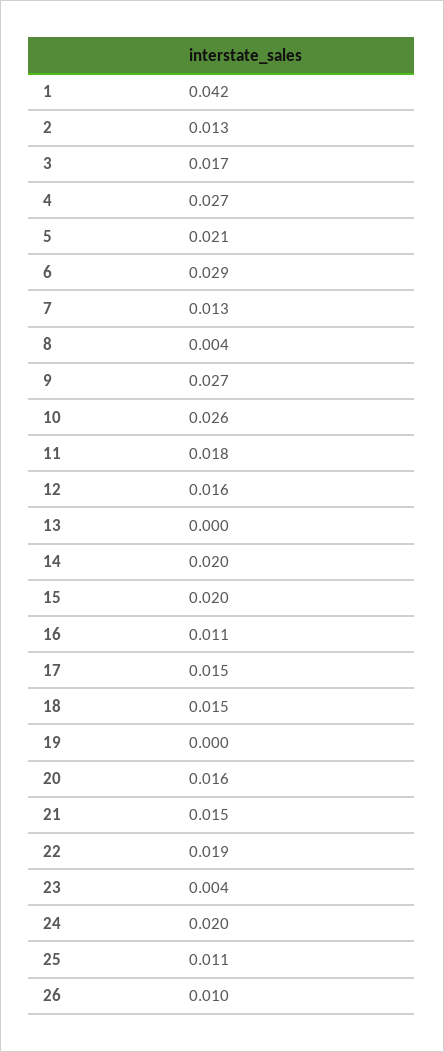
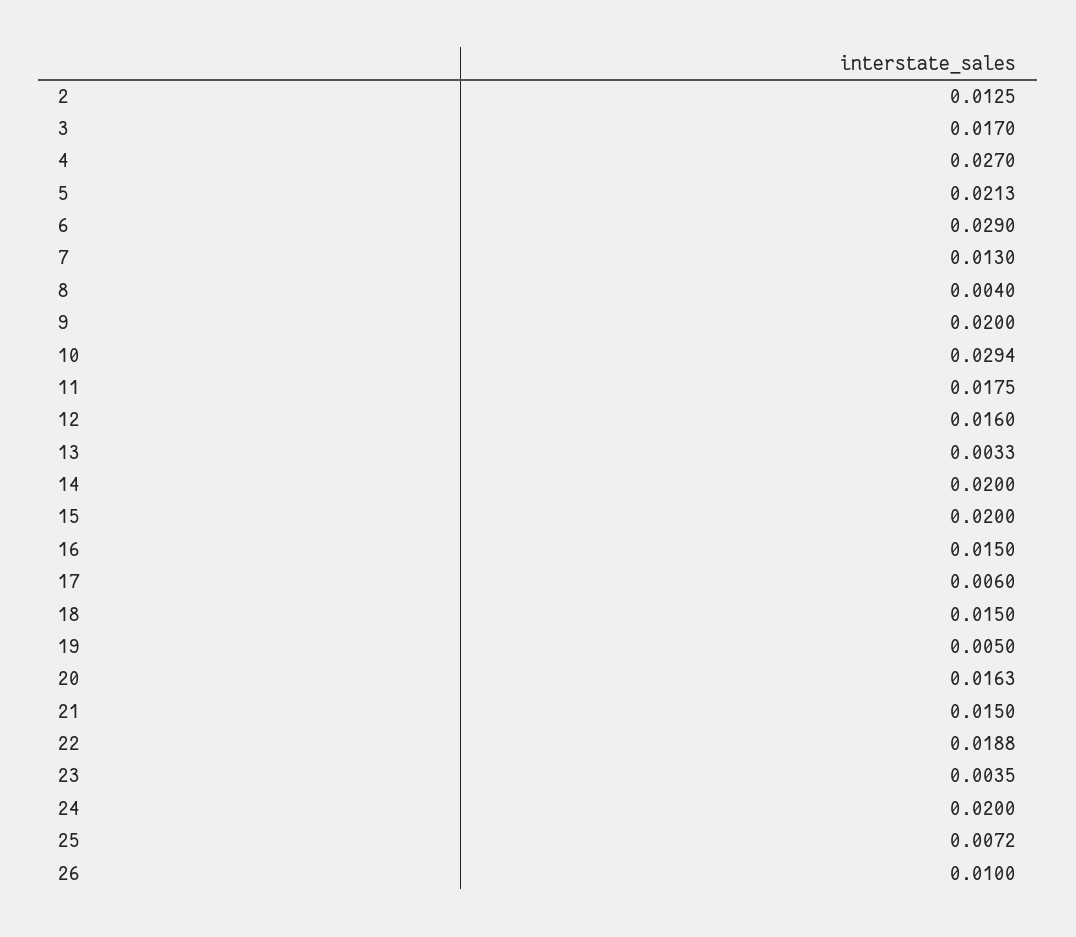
  {
-   "1": 0.042,
    "2": 0.0125,
    "3": 0.017,
    "4": 0.027,
    "5": 0.0213,
    "6": 0.029,
    "7": 0.013,
    "8": 0.004,
-   "9": 0.027,
+   "9": 0.02,
-   "10": 0.026,
+   "10": 0.0294,
    "11": 0.0175,
    "12": 0.016,
-   "13": 0,
+   "13": 0.0033,
    "14": 0.02,
    "15": 0.02,
-   "16": 0.011,
+   "16": 0.015,
-   "17": 0.015,
+   "17": 0.006,
    "18": 0.015,
-   "19": 0,
+   "19": 0.005,
    "20": 0.0163,
    "21": 0.015,
    "22": 0.0188,
    "23": 0.0035,
    "24": 0.02,
-   "25": 0.011,
+   "25": 0.0072,
    "26": 0.01
  }

